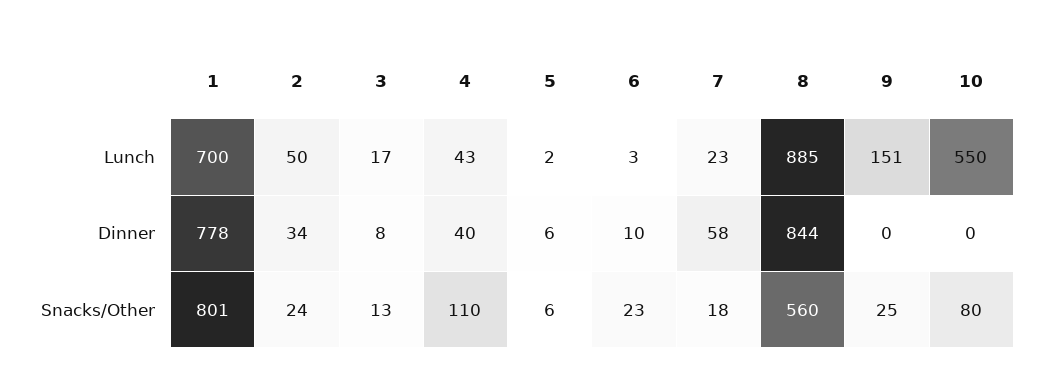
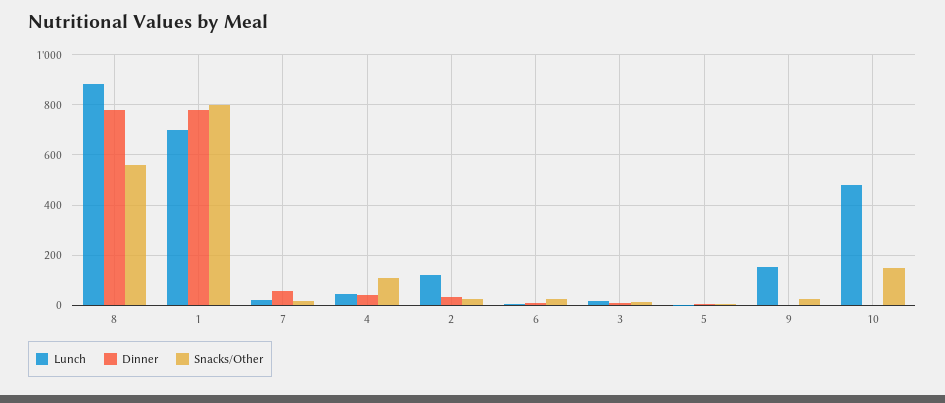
  {
    "Lunch": {
      "1": 700,
-     "2": 50,
+     "2": 125,
      "3": 17,
      "4": 43,
      "5": 2,
      "6": 3,
      "7": 23,
      "8": 885,
      "9": 151,
-     "10": 550
+     "10": 475
    },
    "Dinner": {
      "1": 778,
      "2": 34,
      "3": 8,
      "4": 40,
      "5": 6,
      "6": 10,
      "7": 58,
-     "8": 844,
+     "8": 775,
      "9": 0,
      "10": 0
    },
    "Snacks/Other": {
      "1": 801,
      "2": 24,
      "3": 13,
      "4": 110,
      "5": 6,
      "6": 23,
      "7": 18,
      "8": 560,
      "9": 25,
-     "10": 80
+     "10": 150
    }
  }

